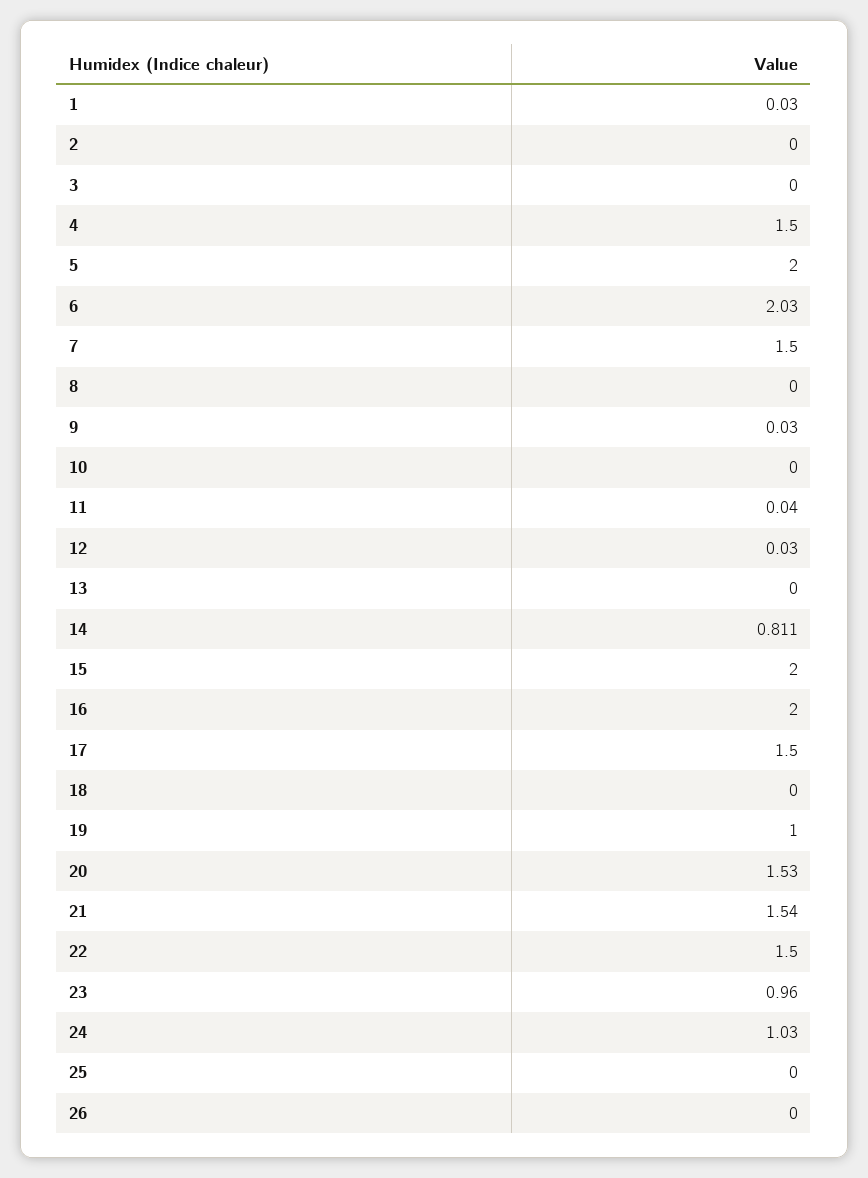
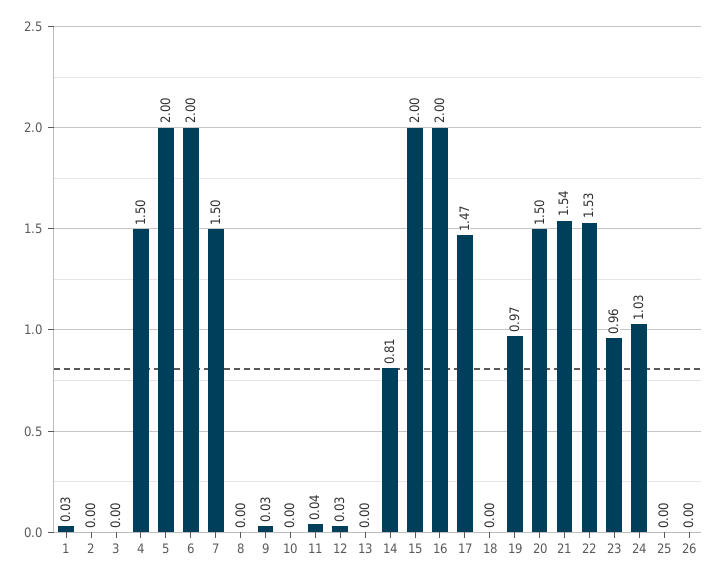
  {
    "1": 0.03,
    "2": 0,
    "3": 0,
    "4": 1.5,
    "5": 2,
-   "6": 2.03,
+   "6": 2,
    "7": 1.5,
    "8": 0,
    "9": 0.03,
    "10": 0,
    "11": 0.04,
    "12": 0.03,
    "13": 0,
    "14": 0.811,
    "15": 2,
    "16": 2,
-   "17": 1.5,
+   "17": 1.47,
    "18": 0,
-   "19": 1,
+   "19": 0.97,
-   "20": 1.53,
+   "20": 1.5,
    "21": 1.54,
-   "22": 1.5,
+   "22": 1.53,
    "23": 0.96,
    "24": 1.03,
    "25": 0,
    "26": 0
  }

